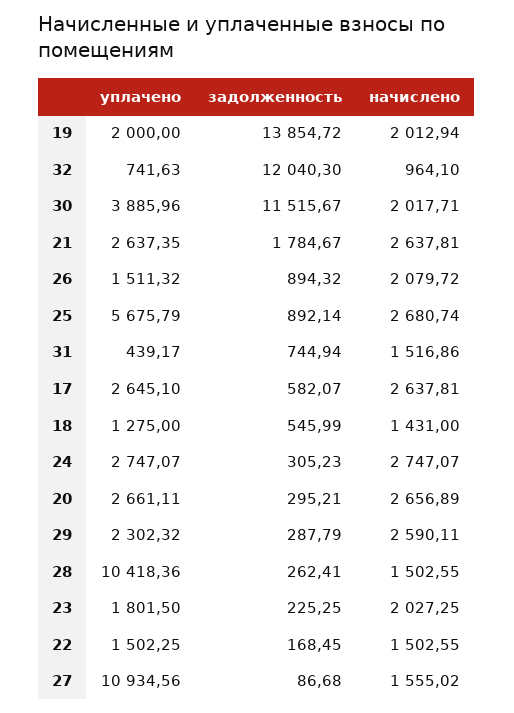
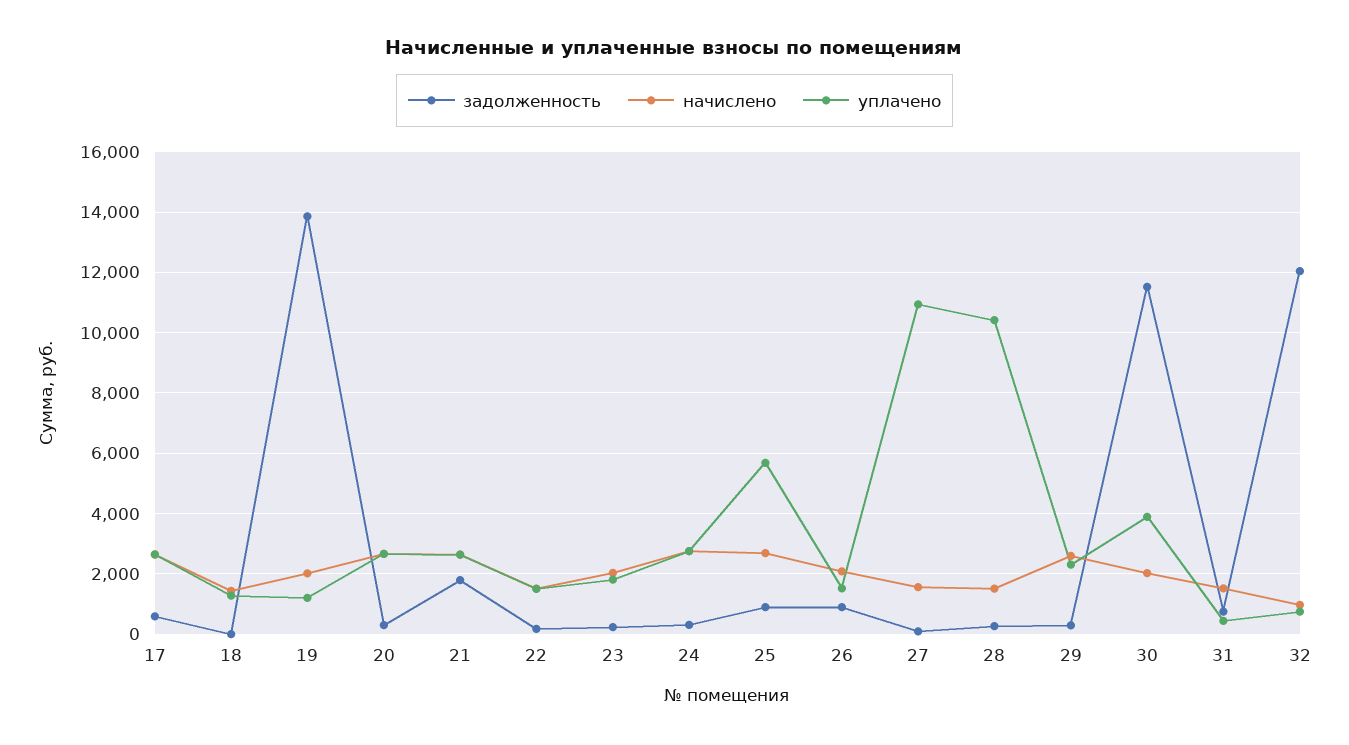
  {
    "уплачено": {
-     "19": 2000,
+     "19": 1200,
      "32": 741.63,
      "30": 3885.96,
      "21": 2637.35,
      "26": 1511.32,
      "25": 5675.79,
      "31": 439.17,
      "17": 2645.1,
      "18": 1275,
      "24": 2747.07,
      "20": 2661.11,
      "29": 2302.32,
      "28": 10418.36,
      "23": 1801.5,
      "22": 1502.25,
      "27": 10934.56
    },
    "задолженность": {
      "19": 13854.72,
      "32": 12040.3,
      "30": 11515.67,
      "21": 1784.67,
      "26": 894.32,
      "25": 892.14,
      "31": 744.94,
      "17": 582.07,
-     "18": 545.99,
+     "18": 0,
      "24": 305.23,
      "20": 295.21,
      "29": 287.79,
      "28": 262.41,
      "23": 225.25,
      "22": 168.45,
      "27": 86.68
    },
    "начислено": {
      "19": 2012.94,
      "32": 964.1,
      "30": 2017.71,
      "21": 2637.81,
      "26": 2079.72,
      "25": 2680.74,
      "31": 1516.86,
      "17": 2637.81,
      "18": 1431,
      "24": 2747.07,
      "20": 2656.89,
      "29": 2590.11,
      "28": 1502.55,
      "23": 2027.25,
      "22": 1502.55,
      "27": 1555.02
    }
  }

